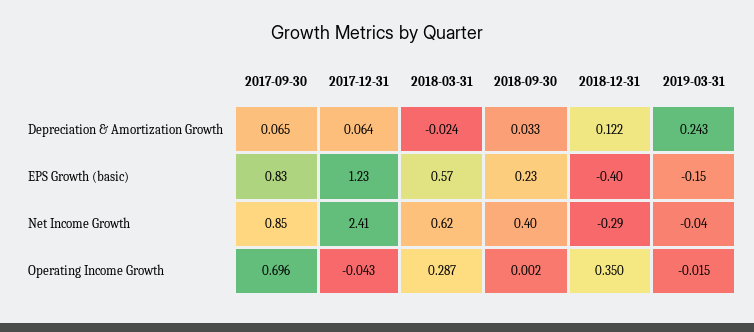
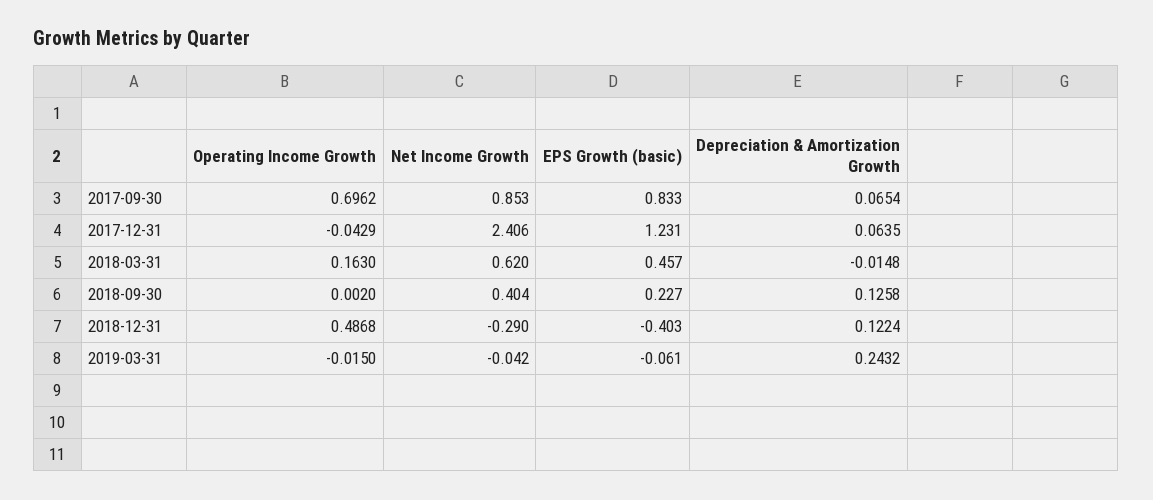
  {
    "2017-09-30": {
      "Depreciation & Amortization Growth": 0.0654,
      "EPS Growth (basic)": 0.833,
      "Net Income Growth": 0.853,
      "Operating Income Growth": 0.6962
    },
    "2017-12-31": {
      "Depreciation & Amortization Growth": 0.0635,
      "EPS Growth (basic)": 1.231,
      "Net Income Growth": 2.406,
      "Operating Income Growth": -0.0429
    },
    "2018-03-31": {
-     "Depreciation & Amortization Growth": -0.024,
+     "Depreciation & Amortization Growth": -0.0148,
-     "EPS Growth (basic)": 0.57,
+     "EPS Growth (basic)": 0.457,
      "Net Income Growth": 0.62,
-     "Operating Income Growth": 0.287
+     "Operating Income Growth": 0.163
    },
    "2018-09-30": {
-     "Depreciation & Amortization Growth": 0.033,
+     "Depreciation & Amortization Growth": 0.1258,
      "EPS Growth (basic)": 0.227,
      "Net Income Growth": 0.404,
      "Operating Income Growth": 0.002
    },
    "2018-12-31": {
      "Depreciation & Amortization Growth": 0.1224,
      "EPS Growth (basic)": -0.403,
      "Net Income Growth": -0.29,
-     "Operating Income Growth": 0.35
+     "Operating Income Growth": 0.4868
    },
    "2019-03-31": {
      "Depreciation & Amortization Growth": 0.2432,
-     "EPS Growth (basic)": -0.15,
+     "EPS Growth (basic)": -0.061,
      "Net Income Growth": -0.042,
      "Operating Income Growth": -0.015
    }
  }

